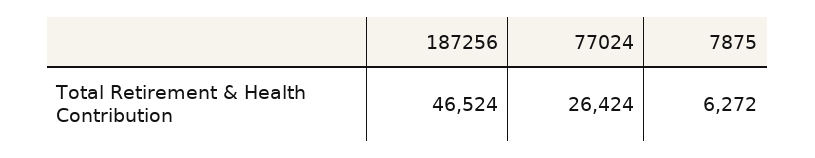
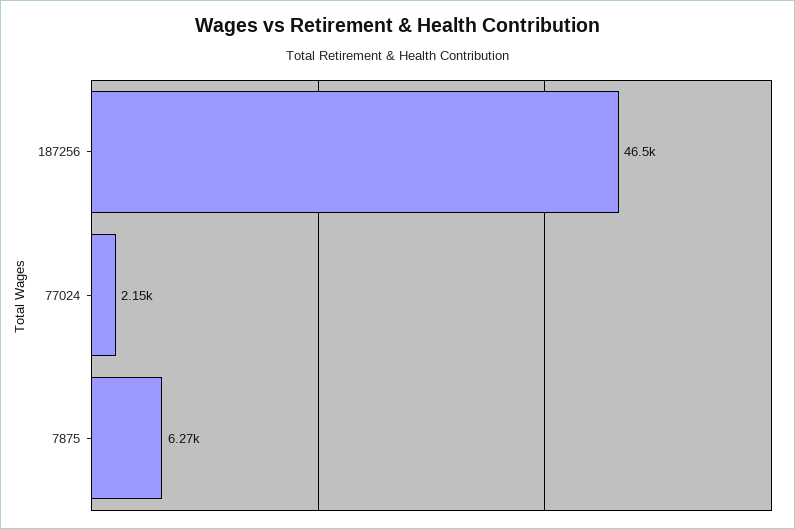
  {
    "187256": 46524,
-   "77024": 26424,
+   "77024": 2150,
    "7875": 6272
  }

